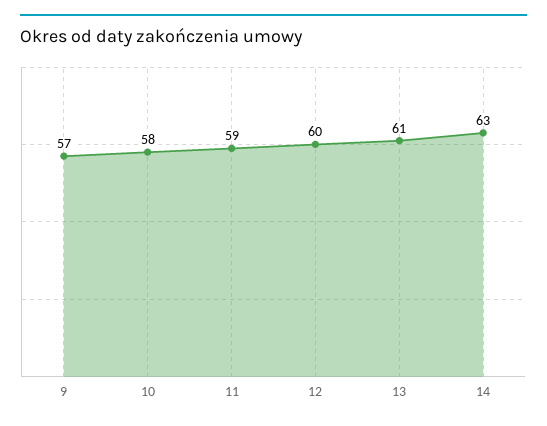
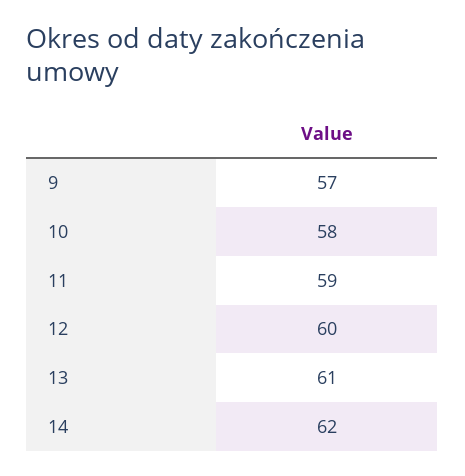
  {
    "9": 57,
    "10": 58,
    "11": 59,
    "12": 60,
    "13": 61,
-   "14": 63
+   "14": 62
  }

